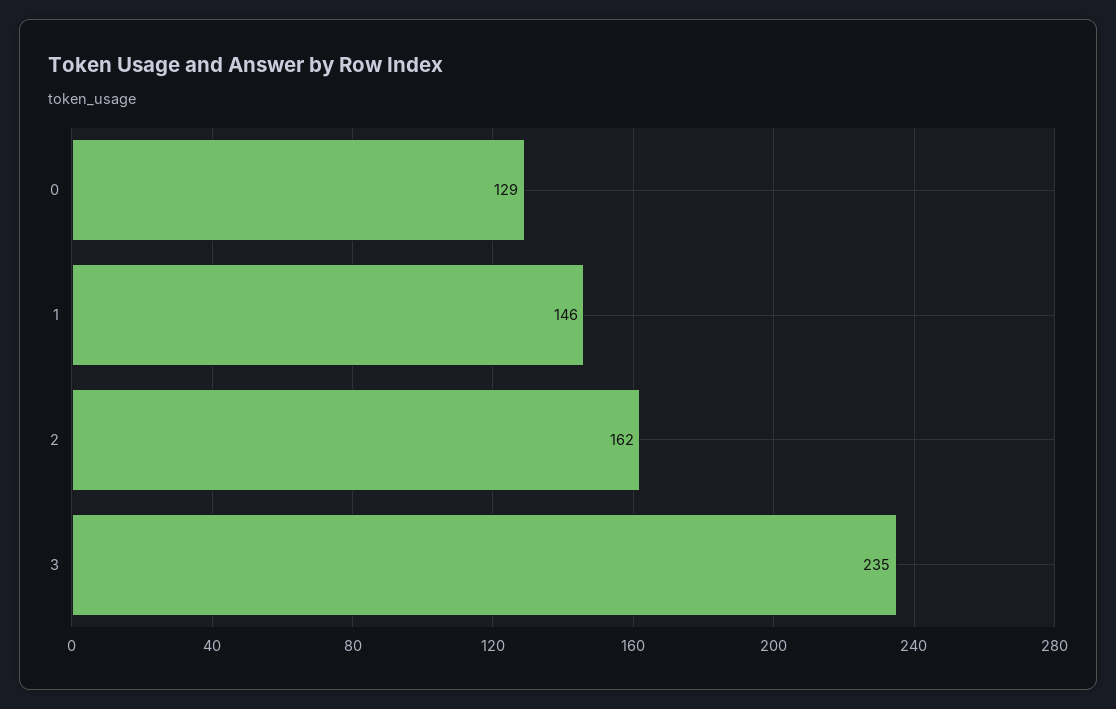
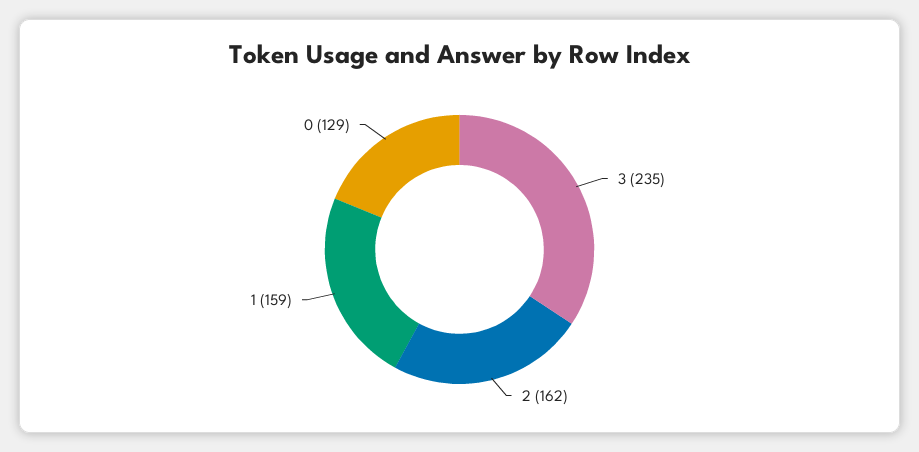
  {
    "0": 129,
-   "1": 146,
+   "1": 159,
    "2": 162,
    "3": 235
  }

